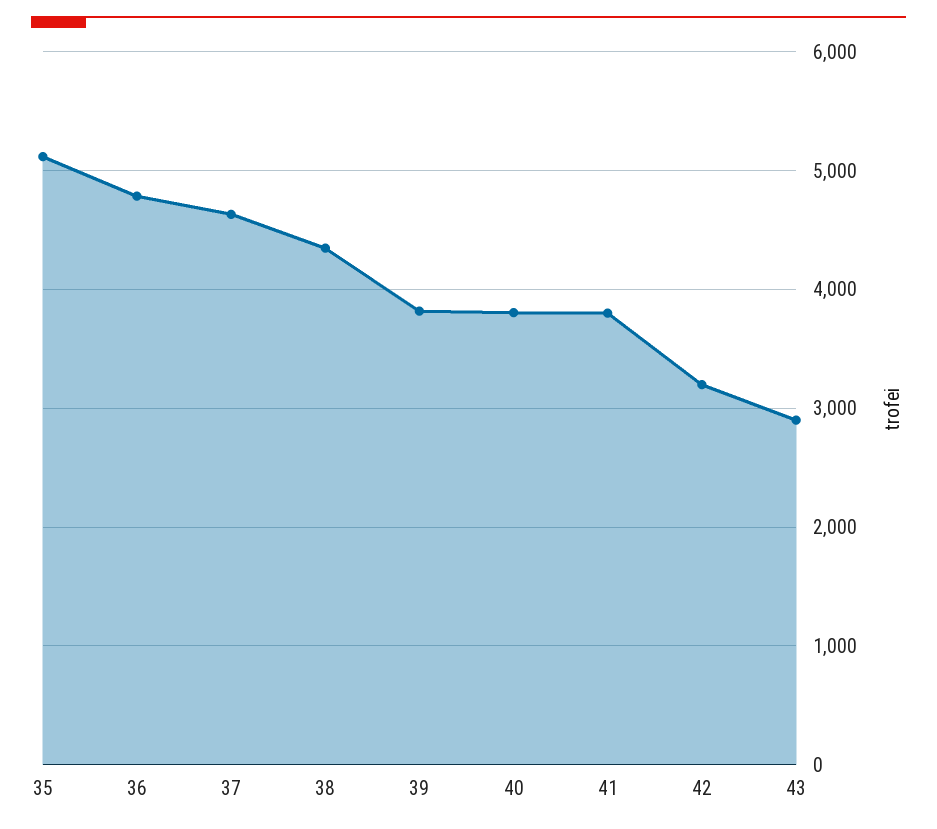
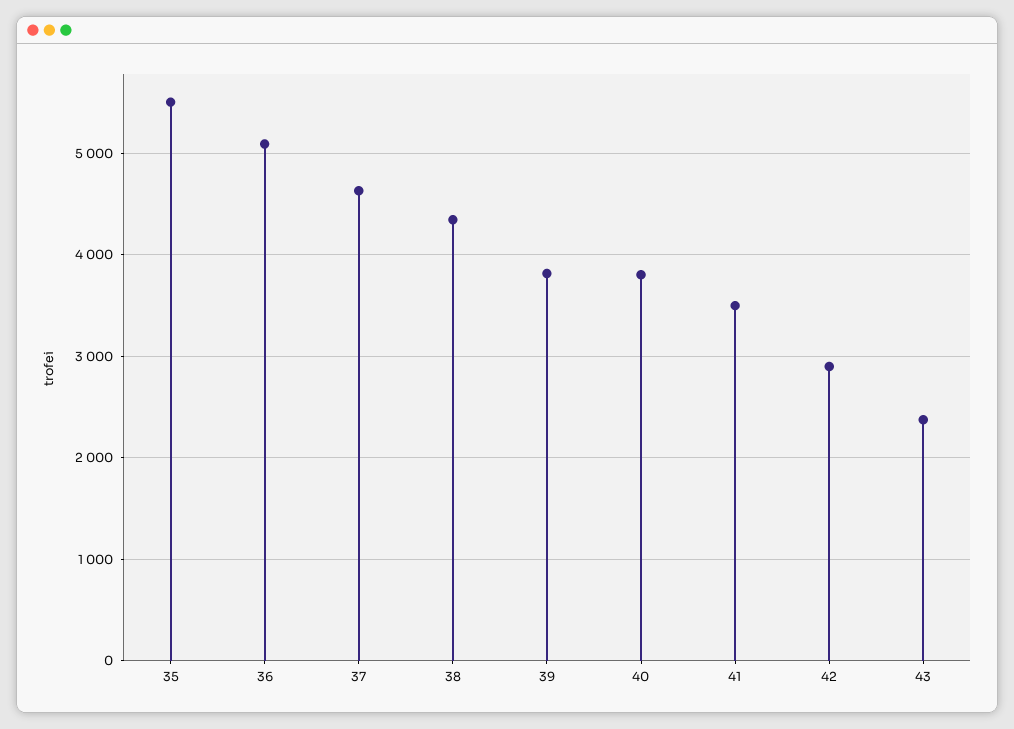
  {
-   "35": 5100,
+   "35": 5500,
-   "36": 4800,
+   "36": 5100,
    "37": 4600,
    "38": 4300,
    "39": 3800,
    "40": 3800,
-   "41": 3800,
+   "41": 3500,
-   "42": 3200,
+   "42": 2900,
-   "43": 2900
+   "43": 2400
  }

